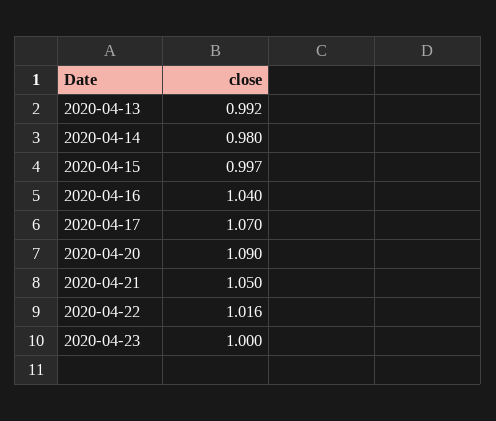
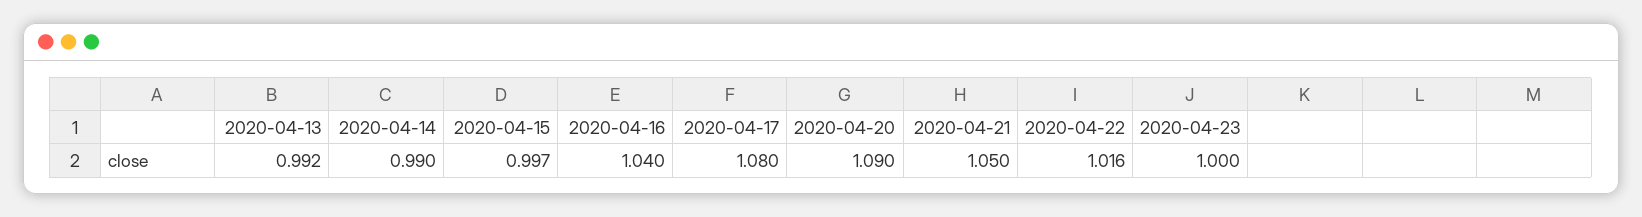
  {
    "2020-04-13": 0.992,
-   "2020-04-14": 0.98,
+   "2020-04-14": 0.99,
    "2020-04-15": 0.997,
    "2020-04-16": 1.04,
-   "2020-04-17": 1.07,
+   "2020-04-17": 1.08,
    "2020-04-20": 1.09,
    "2020-04-21": 1.05,
    "2020-04-22": 1.016,
    "2020-04-23": 1
  }

